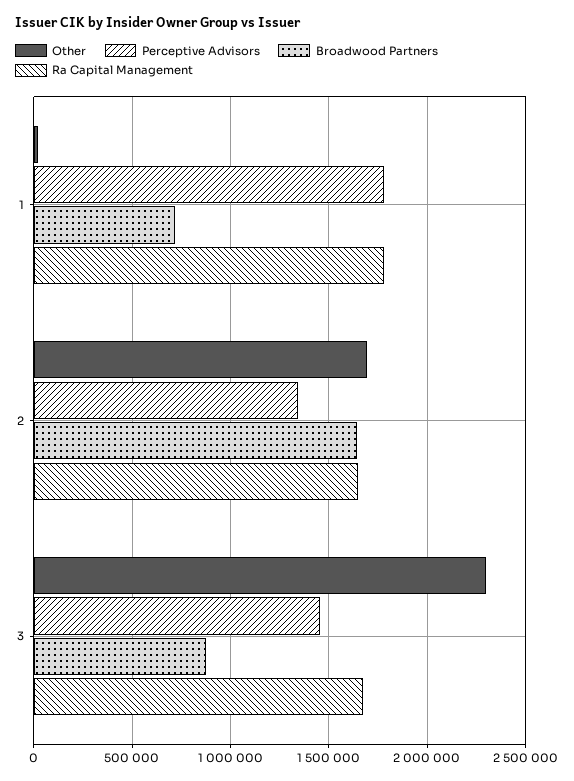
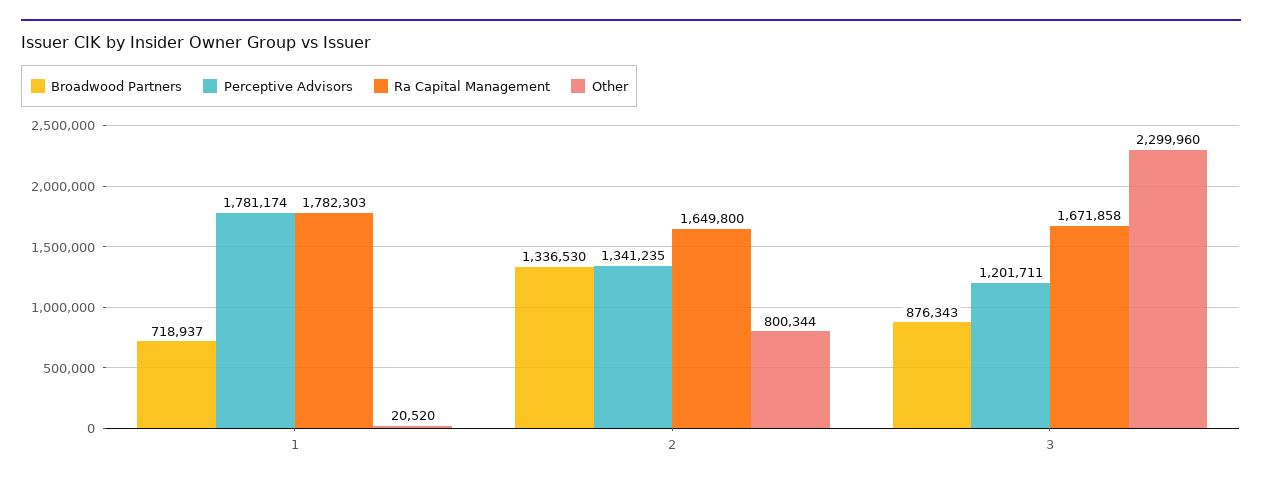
  {
    "Other": {
      "1": 20520,
-     "2": 1700000,
+     "2": 800344,
      "3": 2299960
    },
    "Perceptive Advisors": {
      "1": 1781174,
      "2": 1341235,
-     "3": 1450000
+     "3": 1201711
    },
    "Broadwood Partners": {
      "1": 718937,
-     "2": 1650000,
+     "2": 1336530,
      "3": 876343
    },
    "Ra Capital Management": {
      "1": 1782303,
      "2": 1649800,
      "3": 1671858
    }
  }

